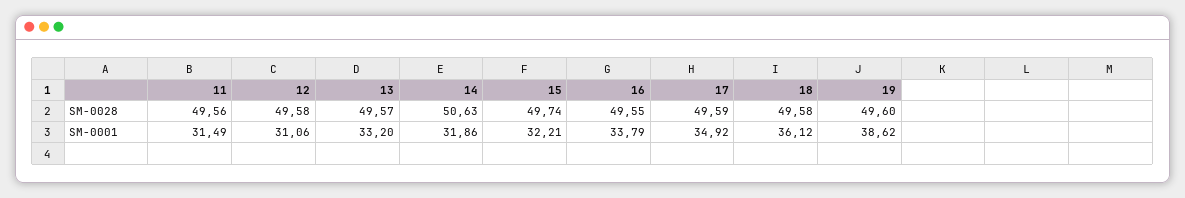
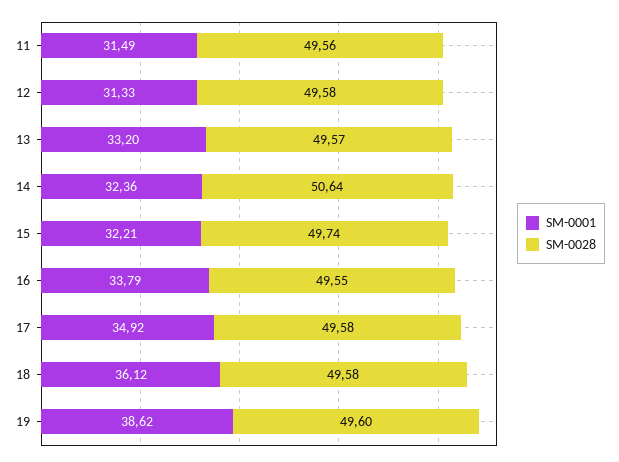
  {
    "SM-0028": {
      "11": 49.56,
      "12": 49.58,
      "13": 49.57,
-     "14": 50.63,
+     "14": 50.64,
      "15": 49.74,
      "16": 49.55,
-     "17": 49.59,
+     "17": 49.58,
      "18": 49.58,
      "19": 49.6
    },
    "SM-0001": {
      "11": 31.49,
-     "12": 31.06,
+     "12": 31.33,
      "13": 33.2,
-     "14": 31.86,
+     "14": 32.36,
      "15": 32.21,
      "16": 33.79,
      "17": 34.92,
      "18": 36.12,
      "19": 38.62
    }
  }

